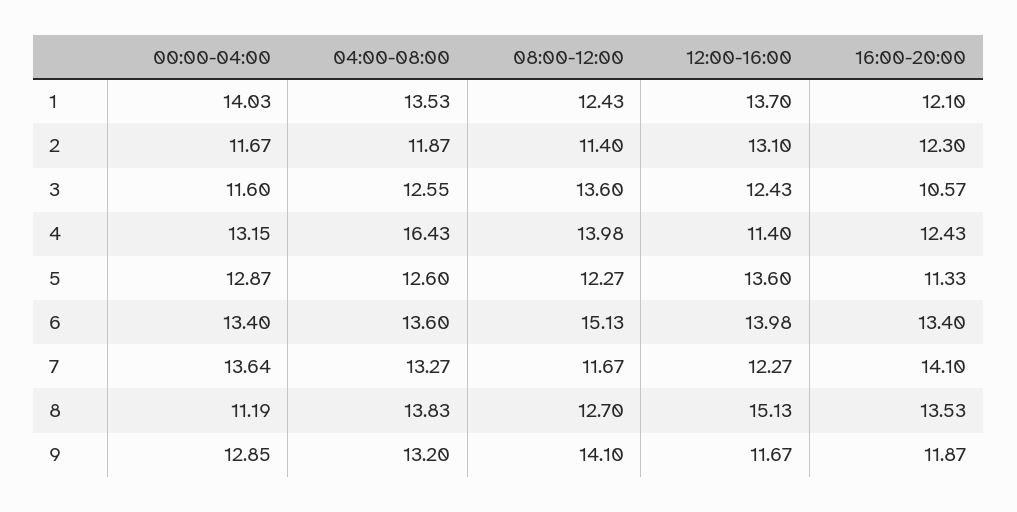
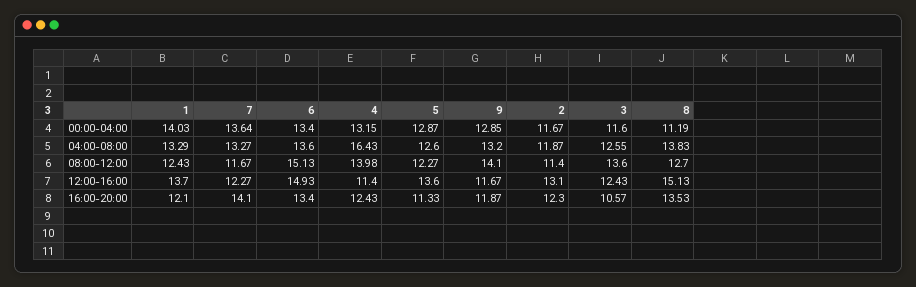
  {
    "00:00-04:00": {
      "1": 14.03,
      "2": 11.67,
      "3": 11.6,
      "4": 13.15,
      "5": 12.87,
      "6": 13.4,
      "7": 13.64,
      "8": 11.19,
      "9": 12.85
    },
    "04:00-08:00": {
-     "1": 13.53,
+     "1": 13.29,
      "2": 11.87,
      "3": 12.55,
      "4": 16.43,
      "5": 12.6,
      "6": 13.6,
      "7": 13.27,
      "8": 13.83,
      "9": 13.2
    },
    "08:00-12:00": {
      "1": 12.43,
      "2": 11.4,
      "3": 13.6,
      "4": 13.98,
      "5": 12.27,
      "6": 15.13,
      "7": 11.67,
      "8": 12.7,
      "9": 14.1
    },
    "12:00-16:00": {
      "1": 13.7,
      "2": 13.1,
      "3": 12.43,
      "4": 11.4,
      "5": 13.6,
-     "6": 13.98,
+     "6": 14.93,
      "7": 12.27,
      "8": 15.13,
      "9": 11.67
    },
    "16:00-20:00": {
      "1": 12.1,
      "2": 12.3,
      "3": 10.57,
      "4": 12.43,
      "5": 11.33,
      "6": 13.4,
      "7": 14.1,
      "8": 13.53,
      "9": 11.87
    }
  }

